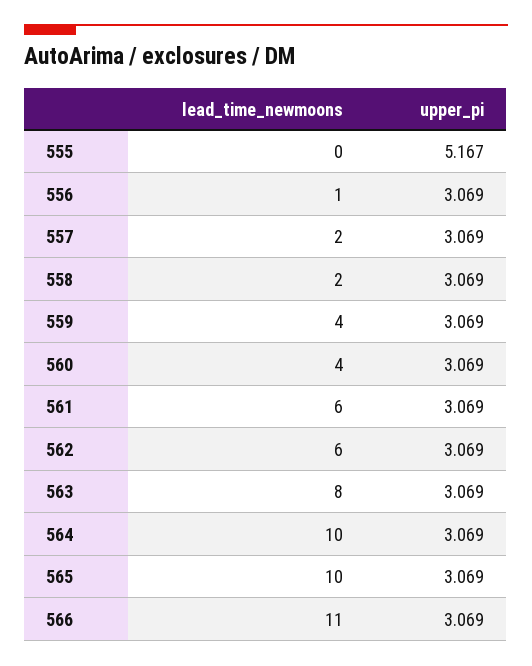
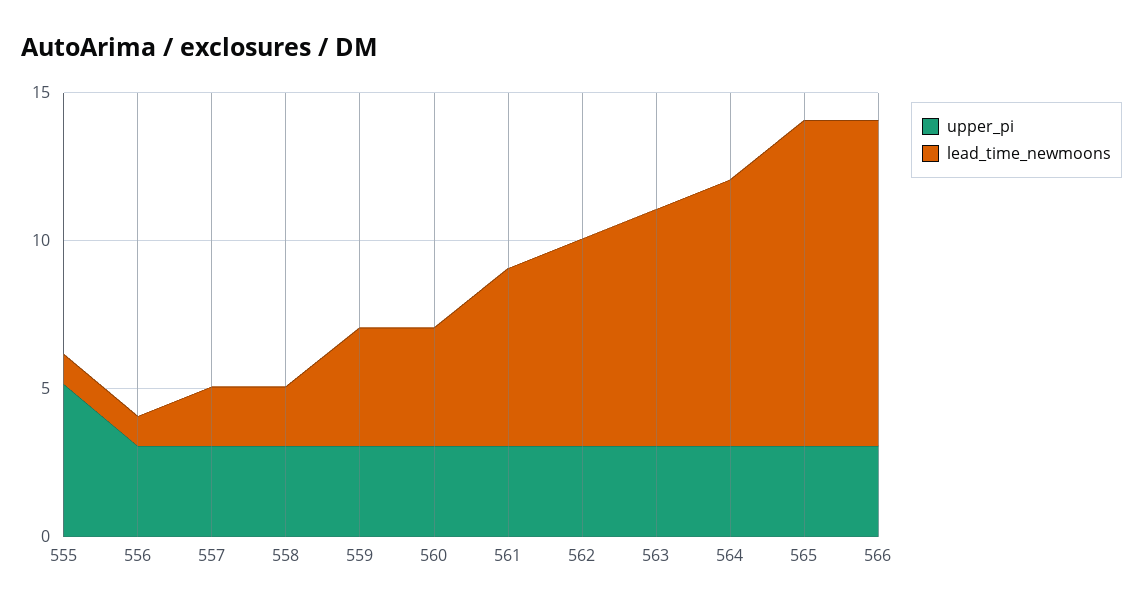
  {
    "lead_time_newmoons": {
-     "555": 0,
+     "555": 1,
      "556": 1,
      "557": 2,
      "558": 2,
      "559": 4,
      "560": 4,
      "561": 6,
-     "562": 6,
+     "562": 7,
      "563": 8,
-     "564": 10,
+     "564": 9,
-     "565": 10,
+     "565": 11,
      "566": 11
    },
    "upper_pi": {
      "555": 5.167,
      "556": 3.069,
      "557": 3.069,
      "558": 3.069,
      "559": 3.069,
      "560": 3.069,
      "561": 3.069,
      "562": 3.069,
      "563": 3.069,
      "564": 3.069,
      "565": 3.069,
      "566": 3.069
    }
  }

